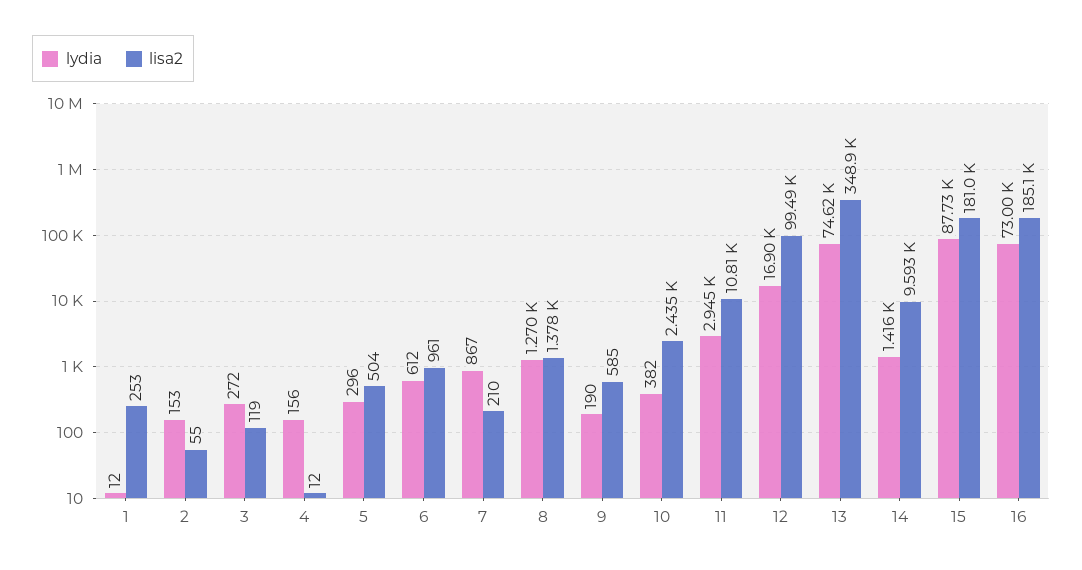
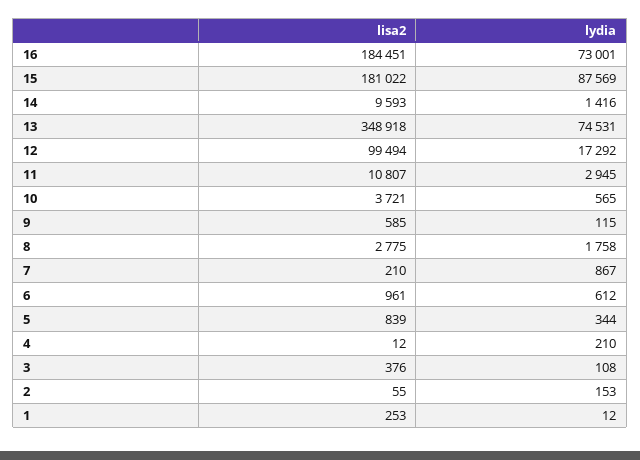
  {
    "lydia": {
      "1": 12,
      "2": 153,
-     "3": 272,
+     "3": 108,
-     "4": 156,
+     "4": 210,
-     "5": 296,
+     "5": 344,
      "6": 612,
      "7": 867,
-     "8": 1270,
+     "8": 1758,
-     "9": 190,
+     "9": 115,
-     "10": 382,
+     "10": 565,
      "11": 2945,
-     "12": 16900,
+     "12": 17292,
-     "13": 74620,
+     "13": 74531,
      "14": 1416,
-     "15": 87730,
+     "15": 87569,
      "16": 73001
    },
    "lisa2": {
      "1": 253,
      "2": 55,
-     "3": 119,
+     "3": 376,
      "4": 12,
-     "5": 504,
+     "5": 839,
      "6": 961,
      "7": 210,
-     "8": 1378,
+     "8": 2775,
      "9": 585,
-     "10": 2435,
+     "10": 3721,
      "11": 10807,
      "12": 99494,
      "13": 348918,
      "14": 9593,
      "15": 181022,
-     "16": 185100
+     "16": 184451
    }
  }

